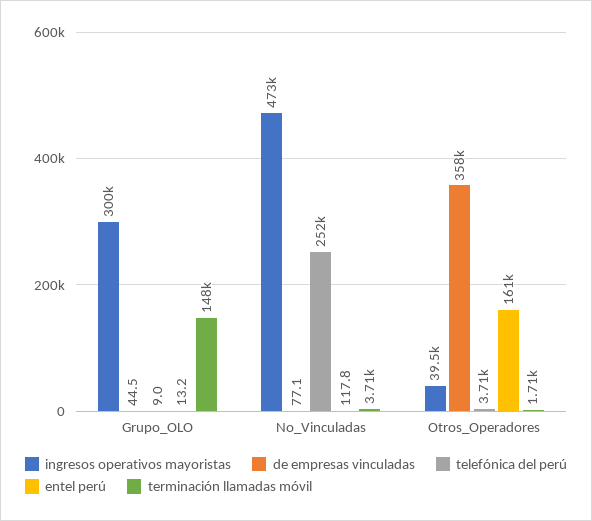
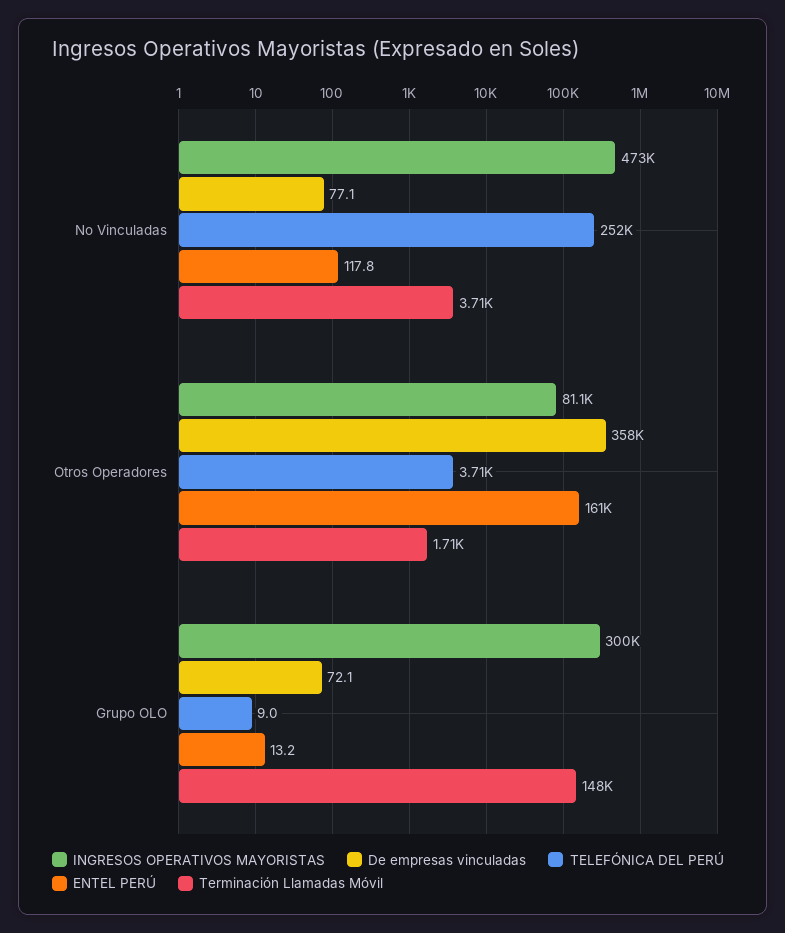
  {
    "ingresos operativos mayoristas": {
      "Grupo_OLO": 300000,
      "No_Vinculadas": 473000,
-     "Otros_Operadores": 39500
+     "Otros_Operadores": 81100
    },
    "de empresas vinculadas": {
-     "Grupo_OLO": 44.5,
+     "Grupo_OLO": 72.1,
      "No_Vinculadas": 77.1,
      "Otros_Operadores": 358000
    },
    "telefónica del perú": {
      "Grupo_OLO": 9,
      "No_Vinculadas": 252000,
      "Otros_Operadores": 3710
    },
    "entel perú": {
      "Grupo_OLO": 13.2,
      "No_Vinculadas": 117.8,
      "Otros_Operadores": 161000
    },
    "terminación llamadas móvil": {
      "Grupo_OLO": 148000,
      "No_Vinculadas": 3710,
      "Otros_Operadores": 1710
    }
  }

